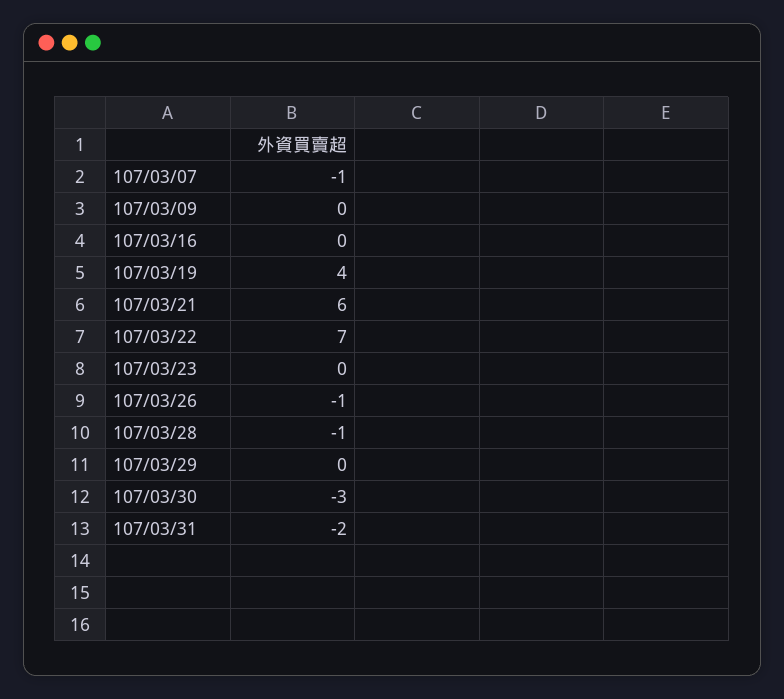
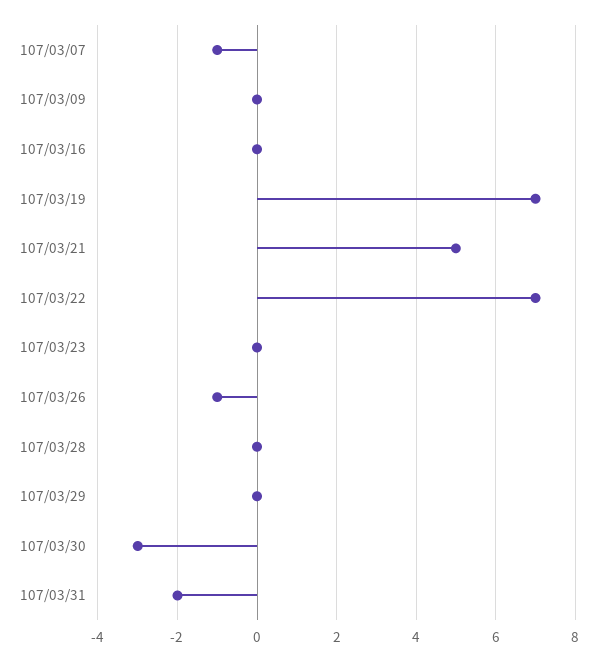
  {
    "107/03/07": -1,
    "107/03/09": 0,
    "107/03/16": 0,
-   "107/03/19": 4,
+   "107/03/19": 7,
-   "107/03/21": 6,
+   "107/03/21": 5,
    "107/03/22": 7,
    "107/03/23": 0,
    "107/03/26": -1,
-   "107/03/28": -1,
+   "107/03/28": 0,
    "107/03/29": 0,
    "107/03/30": -3,
    "107/03/31": -2
  }

